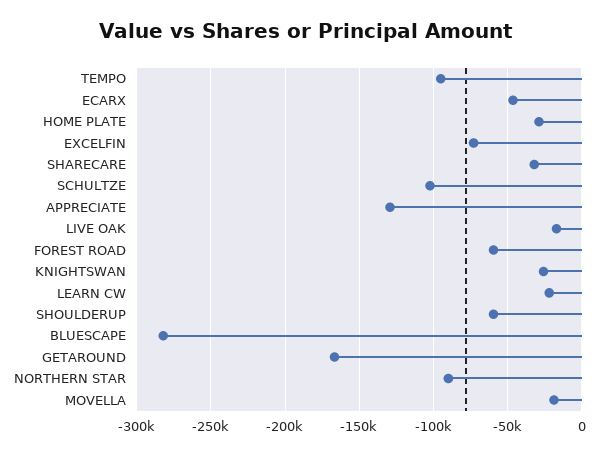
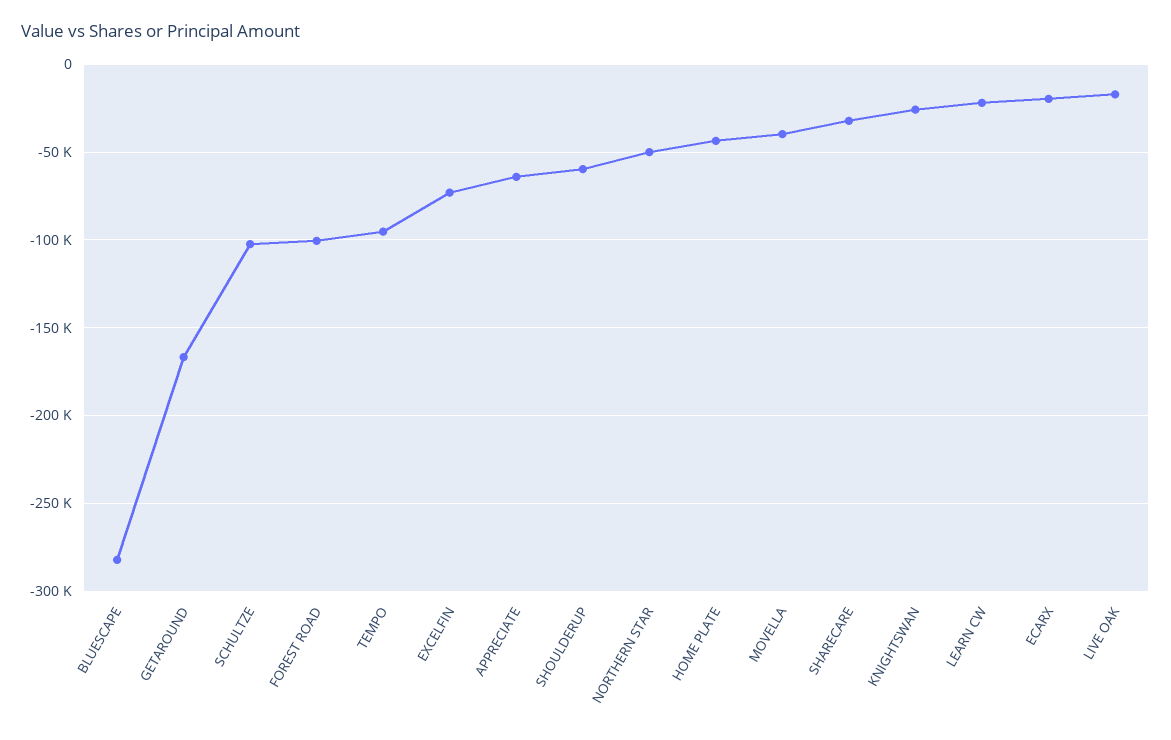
  {
    "TEMPO": -95000,
-   "ECARX": -45000,
+   "ECARX": -20000,
-   "HOME PLATE": -30000,
+   "HOME PLATE": -45000,
    "EXCELFIN": -75000,
    "SHARECARE": -30000,
    "SCHULTZE": -100000,
-   "APPRECIATE": -130000,
+   "APPRECIATE": -65000,
    "LIVE OAK": -15000,
-   "FOREST ROAD": -60000,
+   "FOREST ROAD": -100000,
    "KNIGHTSWAN": -25000,
    "LEARN CW": -20000,
    "SHOULDERUP": -60000,
    "BLUESCAPE": -280000,
    "GETAROUND": -165000,
-   "NORTHERN STAR": -90000,
+   "NORTHERN STAR": -50000,
-   "MOVELLA": -20000
+   "MOVELLA": -40000
  }

